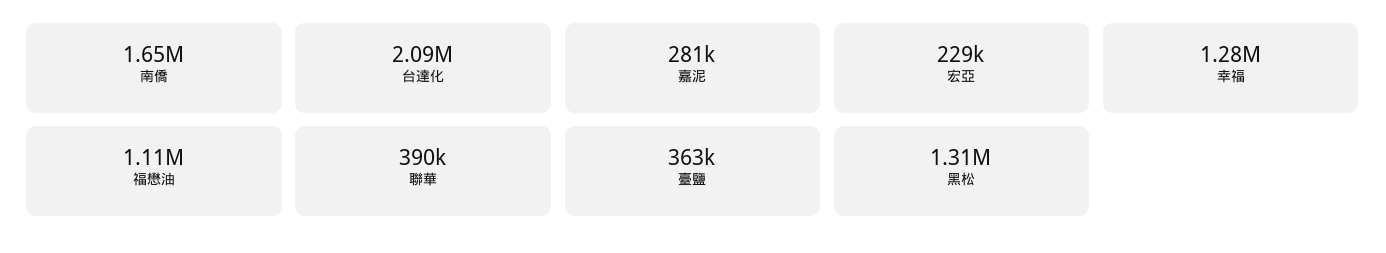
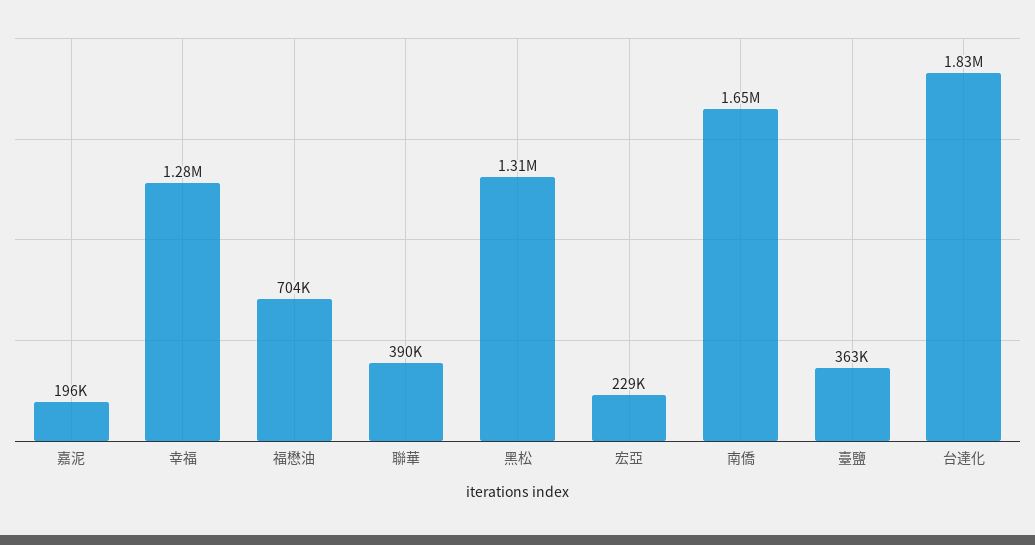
  {
    "南僑": 1650000,
-   "台達化": 2090000,
+   "台達化": 1830000,
-   "嘉泥": 281000,
+   "嘉泥": 196000,
    "宏亞": 229000,
    "幸福": 1280000,
-   "福懋油": 1110000,
+   "福懋油": 704000,
    "聯華": 390000,
    "臺鹽": 363000,
    "黑松": 1310000
  }

